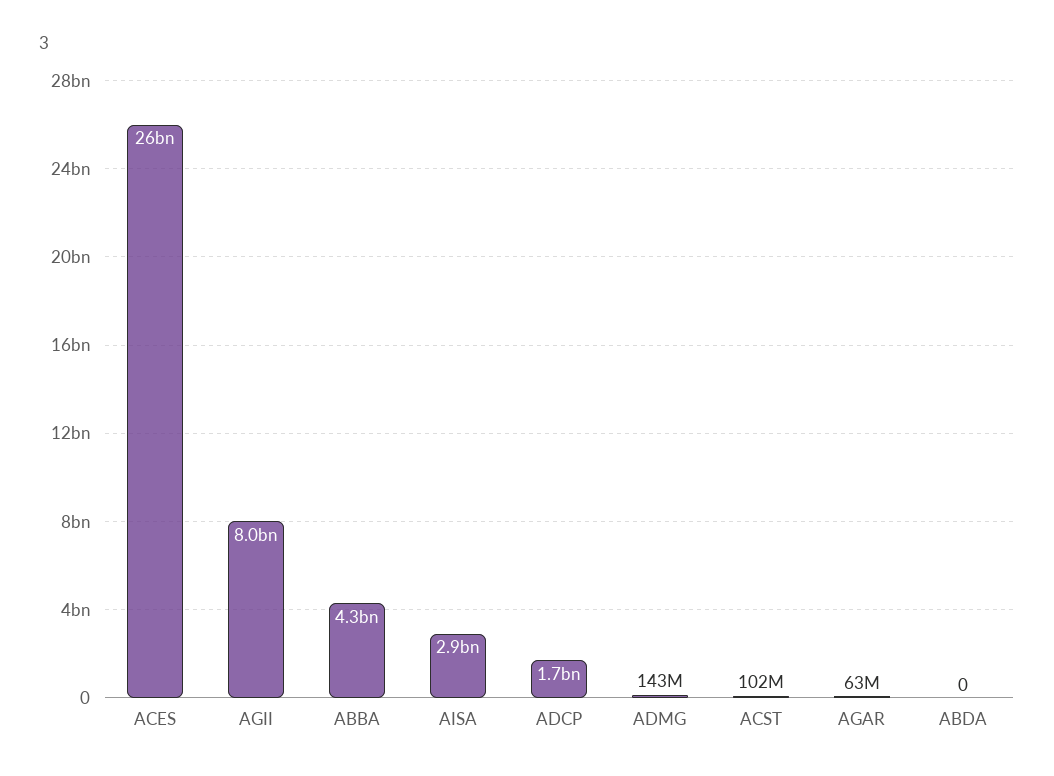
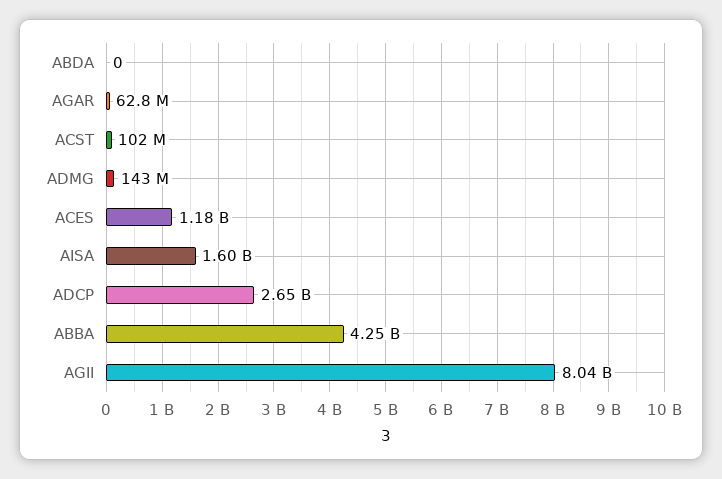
  {
-   "ACES": 26000000000,
+   "ACES": 1180000000,
    "AGII": 8040000000,
    "ABBA": 4250000000,
-   "AISA": 2900000000,
+   "AISA": 1600000000,
-   "ADCP": 1700000000,
+   "ADCP": 2650000000,
    "ADMG": 143000000,
    "ACST": 102000000,
    "AGAR": 62800000,
    "ABDA": 0
  }

